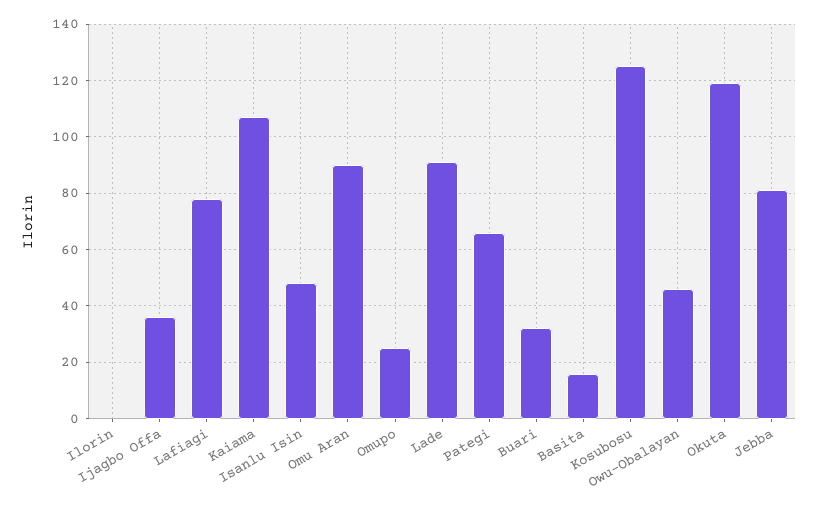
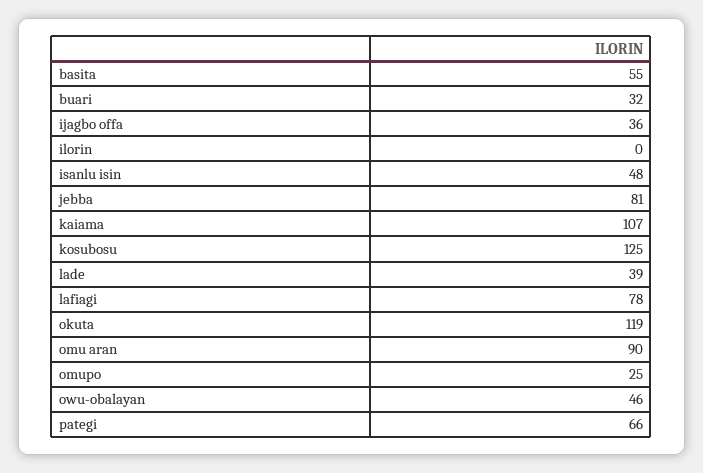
  {
    "Ilorin": 0,
    "Ijagbo Offa": 36,
    "Lafiagi": 78,
    "Kaiama": 107,
    "Isanlu Isin": 48,
    "Omu Aran": 90,
    "Omupo": 25,
-   "Lade": 90,
+   "Lade": 39,
    "Pategi": 66,
    "Buari": 32,
-   "Basita": 15,
+   "Basita": 55,
    "Kosubosu": 125,
    "Owu-Obalayan": 46,
    "Okuta": 119,
    "Jebba": 81
  }

